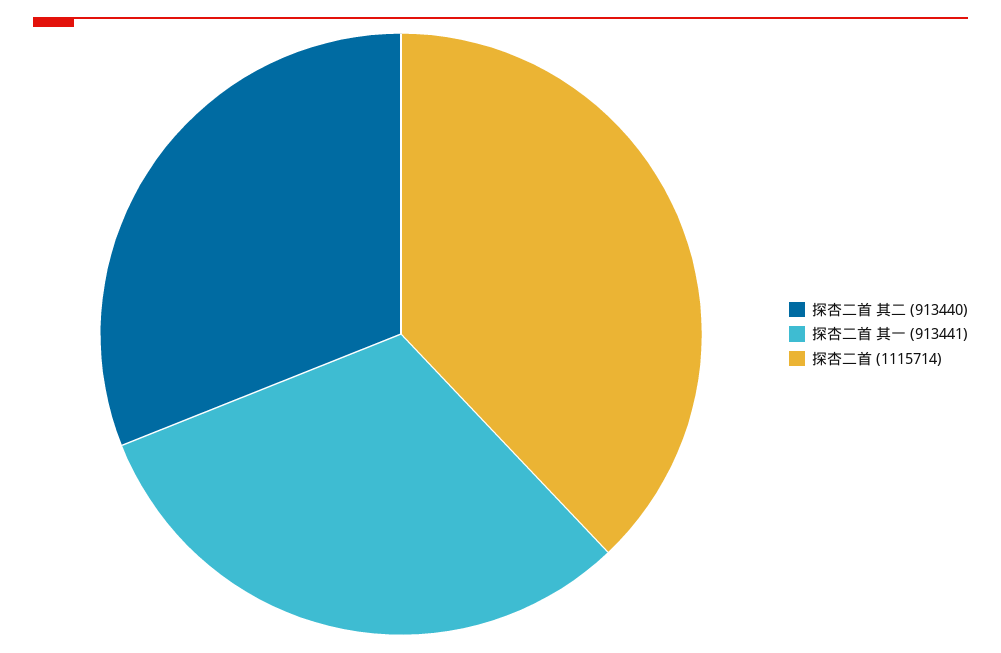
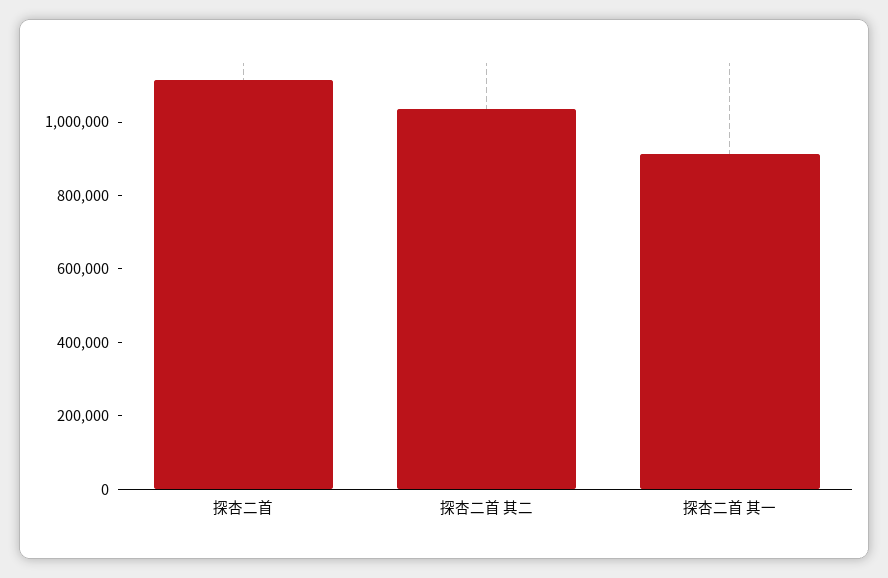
  {
-   "探杏二首 其二": 913440,
+   "探杏二首 其二": 1050000,
    "探杏二首 其一": 913441,
    "探杏二首": 1115714
  }

